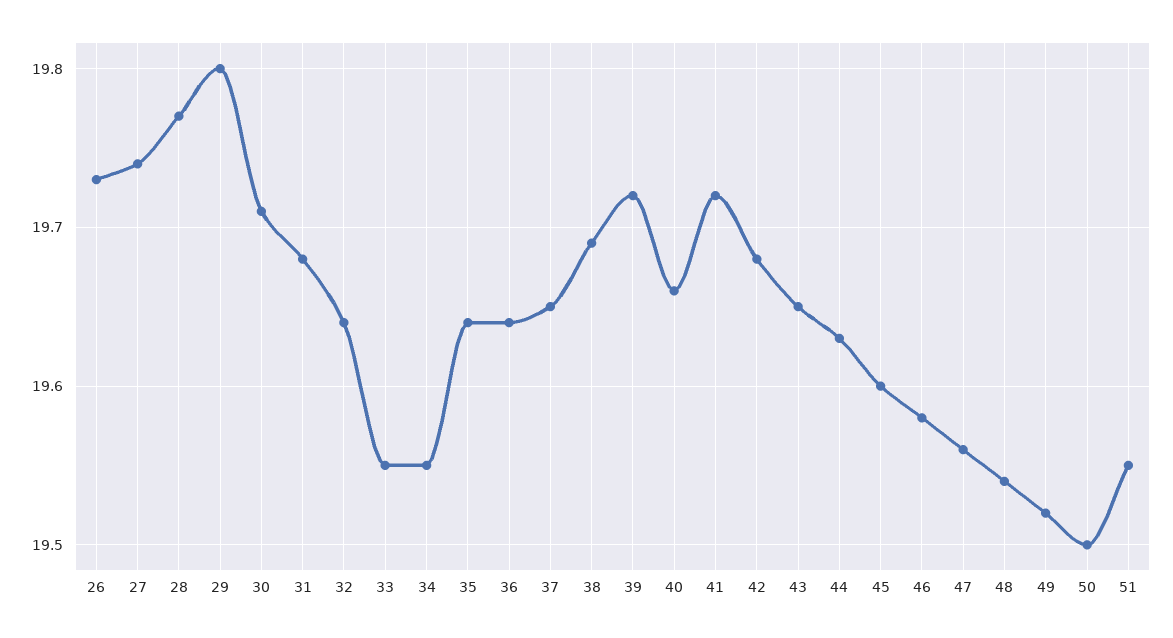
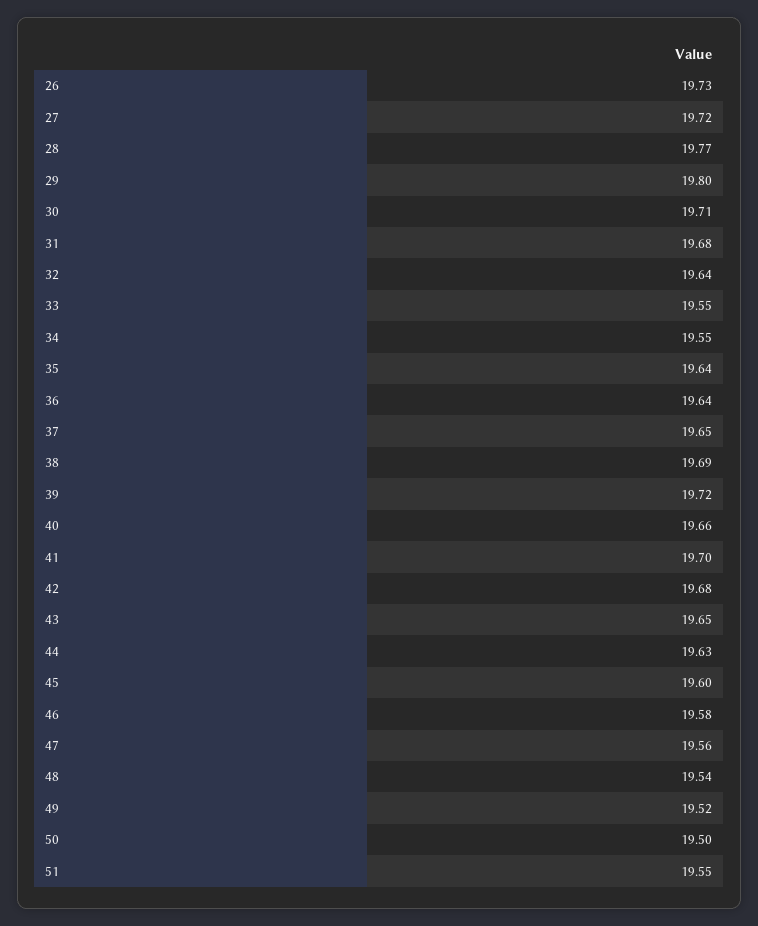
  {
    "26": 19.73,
-   "27": 19.74,
+   "27": 19.72,
    "28": 19.77,
    "29": 19.8,
    "30": 19.71,
    "31": 19.68,
    "32": 19.64,
    "33": 19.55,
    "34": 19.55,
    "35": 19.64,
    "36": 19.64,
    "37": 19.65,
    "38": 19.69,
    "39": 19.72,
    "40": 19.66,
-   "41": 19.72,
+   "41": 19.7,
    "42": 19.68,
    "43": 19.65,
    "44": 19.63,
    "45": 19.6,
    "46": 19.58,
    "47": 19.56,
    "48": 19.54,
    "49": 19.52,
    "50": 19.5,
    "51": 19.55
  }

